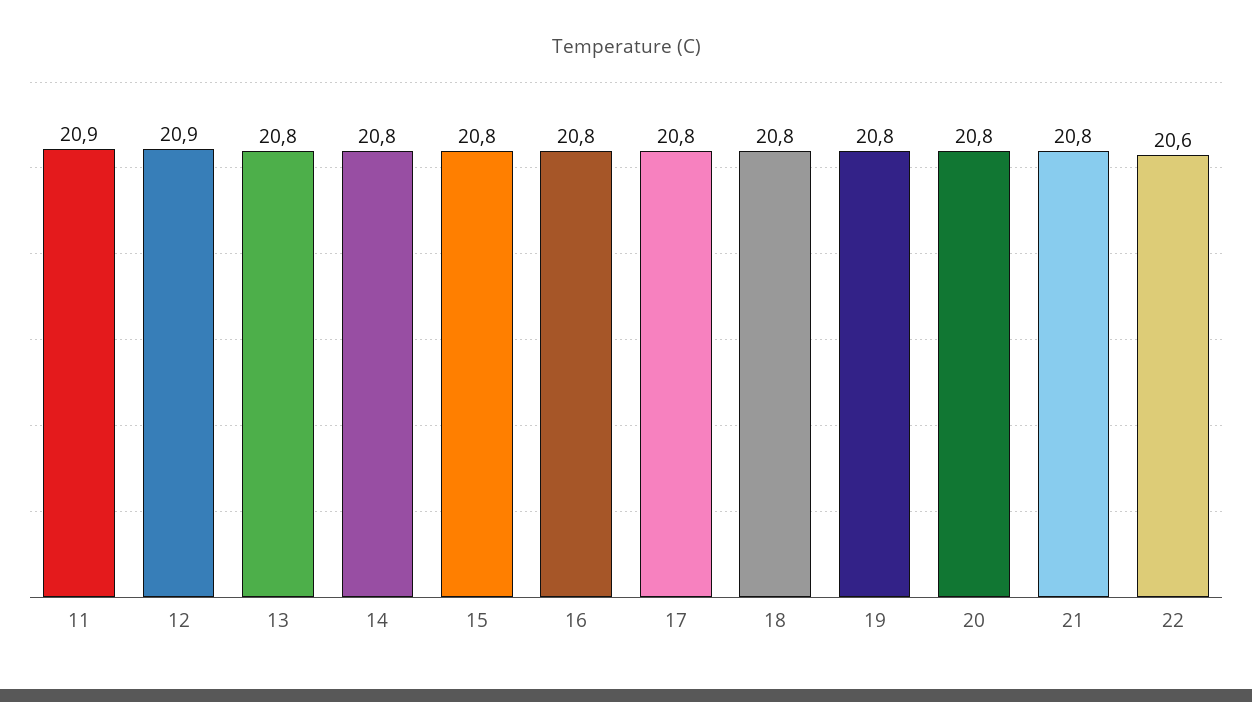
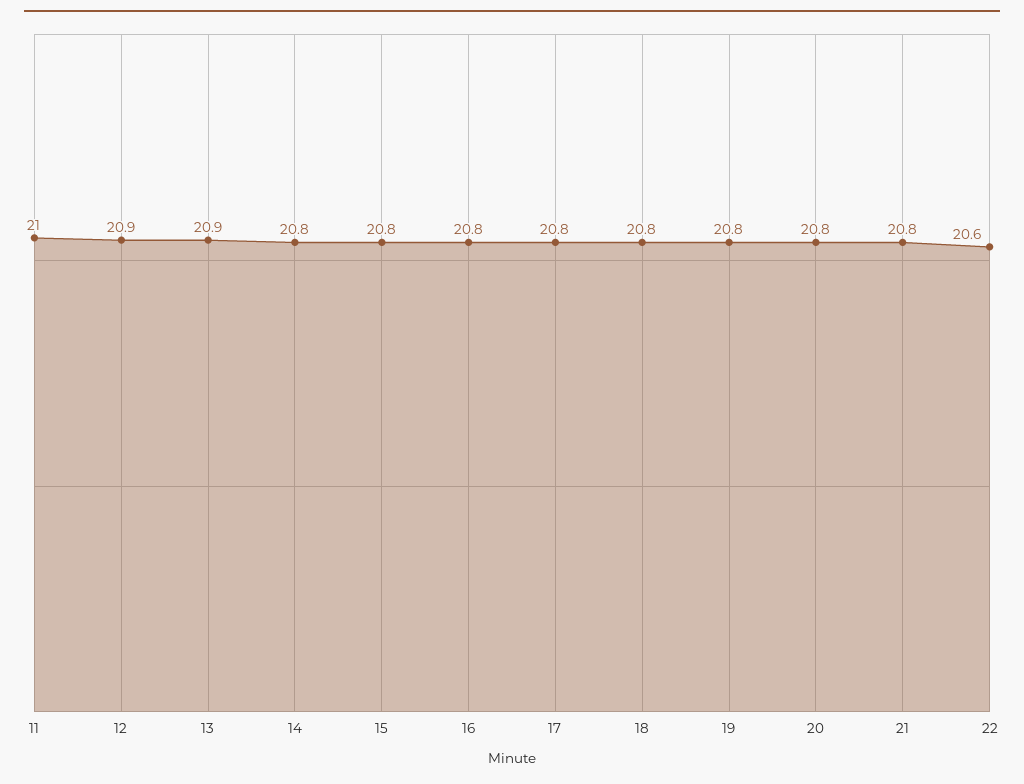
  {
-   "11": 20.9,
+   "11": 21,
    "12": 20.9,
-   "13": 20.8,
+   "13": 20.9,
    "14": 20.8,
    "15": 20.8,
    "16": 20.8,
    "17": 20.8,
    "18": 20.8,
    "19": 20.8,
    "20": 20.8,
    "21": 20.8,
    "22": 20.6
  }

